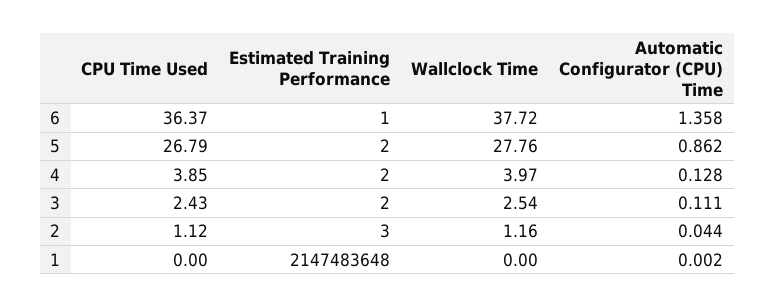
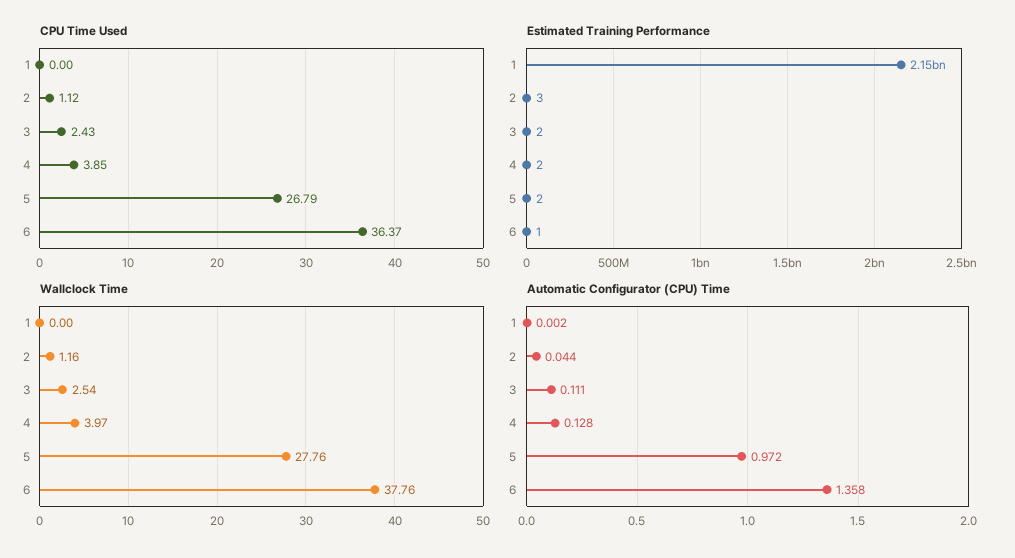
  {
    "CPU Time Used": {
      "6": 36.37,
      "5": 26.79,
      "4": 3.85,
      "3": 2.43,
      "2": 1.12,
      "1": 0
    },
    "Estimated Training Performance": {
      "6": 1,
      "5": 2,
      "4": 2,
      "3": 2,
      "2": 3,
      "1": 2147483648
    },
    "Wallclock Time": {
-     "6": 37.72,
+     "6": 37.76,
      "5": 27.76,
      "4": 3.97,
      "3": 2.54,
      "2": 1.16,
      "1": 0
    },
    "Automatic Configurator (CPU) Time": {
      "6": 1.358,
-     "5": 0.862,
+     "5": 0.972,
      "4": 0.128,
      "3": 0.111,
      "2": 0.044,
      "1": 0.002
    }
  }

